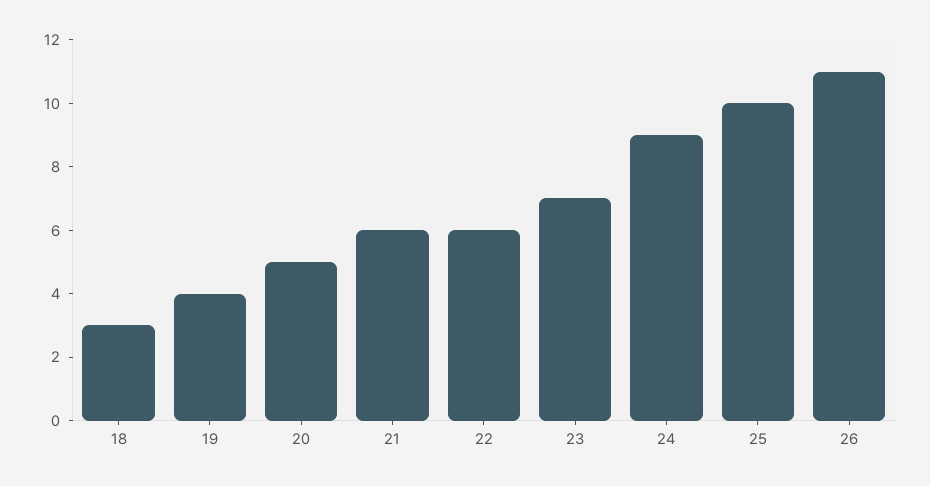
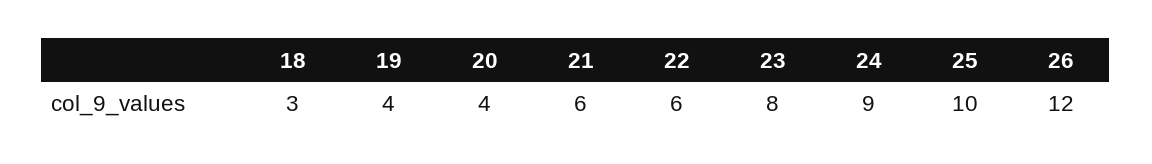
  {
    "18": 3,
    "19": 4,
-   "20": 5,
+   "20": 4,
    "21": 6,
    "22": 6,
-   "23": 7,
+   "23": 8,
    "24": 9,
    "25": 10,
-   "26": 11
+   "26": 12
  }

